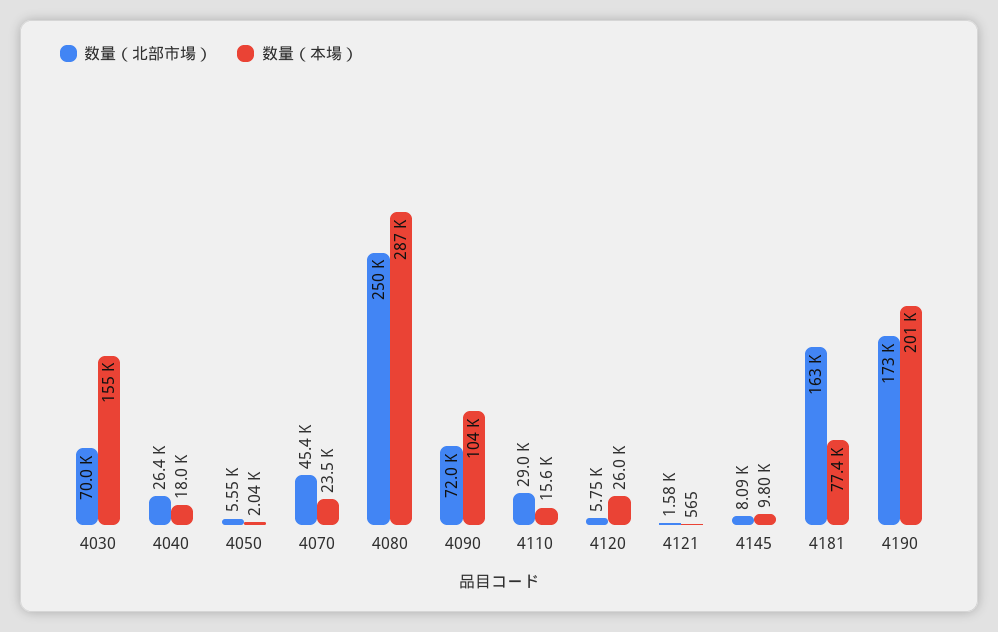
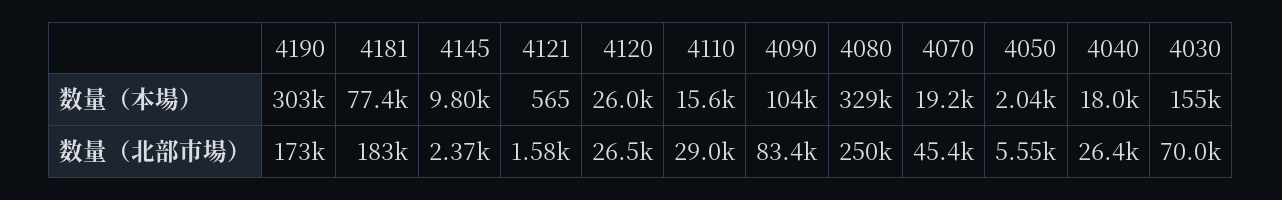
  {
    "数量（北部市場）": {
      "4030": 70000,
      "4040": 26400,
      "4050": 5550,
      "4070": 45400,
      "4080": 250000,
-     "4090": 72000,
+     "4090": 83400,
      "4110": 29000,
-     "4120": 5750,
+     "4120": 26500,
      "4121": 1580,
-     "4145": 8090,
+     "4145": 2370,
-     "4181": 163000,
+     "4181": 183000,
      "4190": 173000
    },
    "数量（本場）": {
      "4030": 155000,
      "4040": 18000,
      "4050": 2040,
-     "4070": 23500,
+     "4070": 19200,
-     "4080": 287000,
+     "4080": 329000,
      "4090": 104000,
      "4110": 15600,
      "4120": 26000,
      "4121": 565,
      "4145": 9800,
      "4181": 77400,
-     "4190": 201000
+     "4190": 303000
    }
  }

